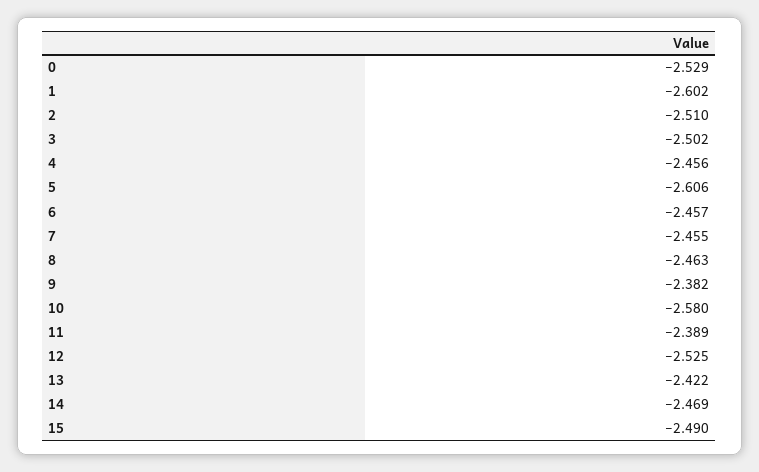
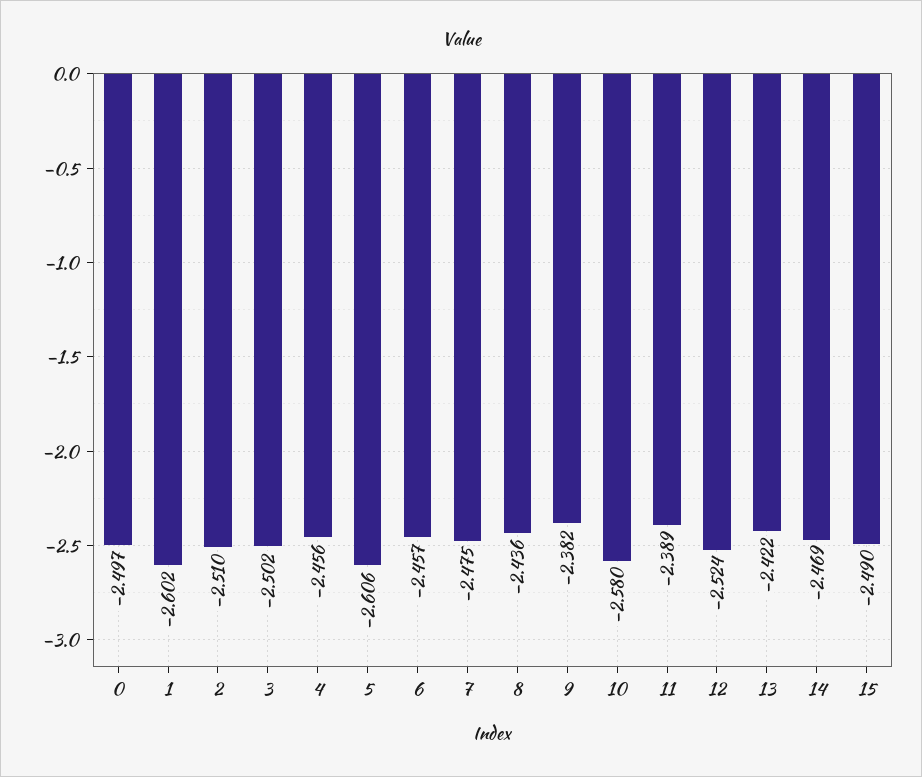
  {
-   "0": -2.529,
+   "0": -2.497,
    "1": -2.602,
    "2": -2.51,
    "3": -2.502,
    "4": -2.456,
    "5": -2.606,
    "6": -2.457,
-   "7": -2.455,
+   "7": -2.475,
-   "8": -2.463,
+   "8": -2.436,
    "9": -2.382,
    "10": -2.58,
    "11": -2.389,
-   "12": -2.525,
+   "12": -2.524,
    "13": -2.422,
    "14": -2.469,
    "15": -2.49
  }

